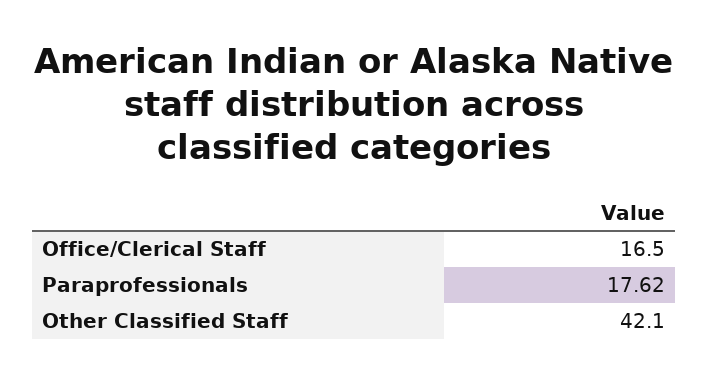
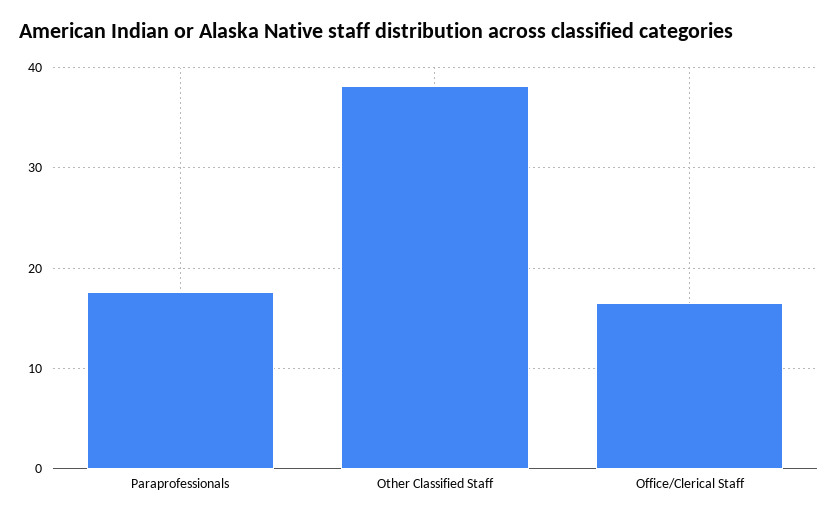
  {
    "Office/Clerical Staff": 16.5,
    "Paraprofessionals": 17.62,
-   "Other Classified Staff": 42.1
+   "Other Classified Staff": 38
  }

